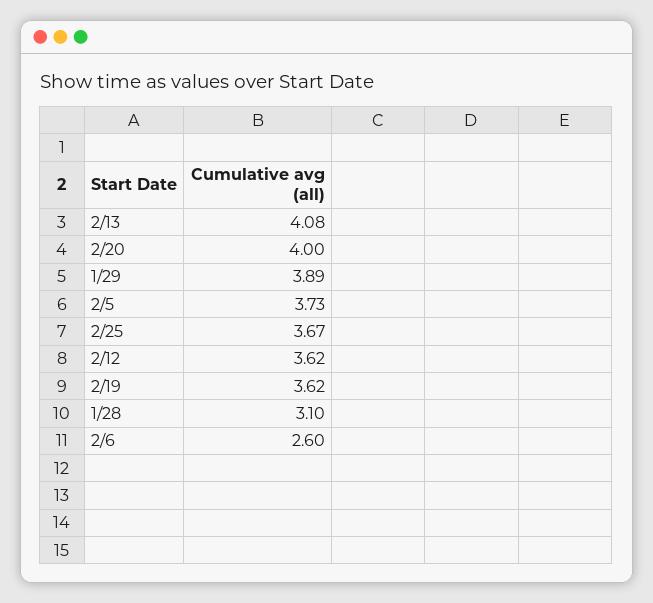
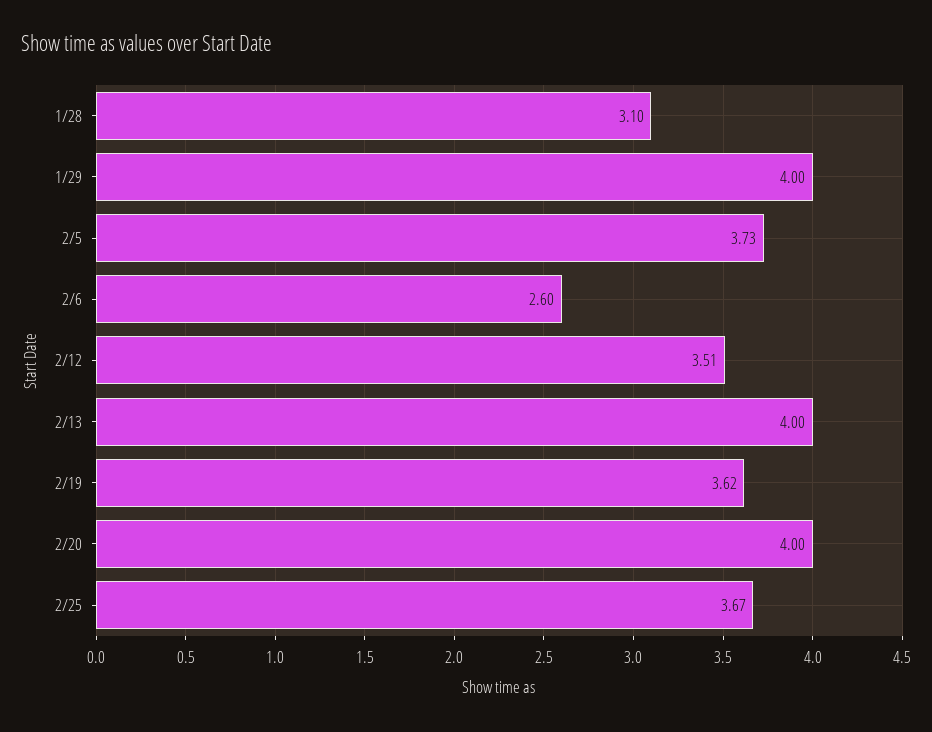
  {
-   "2/13": 4.08,
+   "2/13": 4,
    "2/20": 4,
-   "1/29": 3.89,
+   "1/29": 4,
    "2/5": 3.73,
    "2/25": 3.67,
-   "2/12": 3.62,
+   "2/12": 3.51,
    "2/19": 3.62,
    "1/28": 3.1,
    "2/6": 2.6
  }

